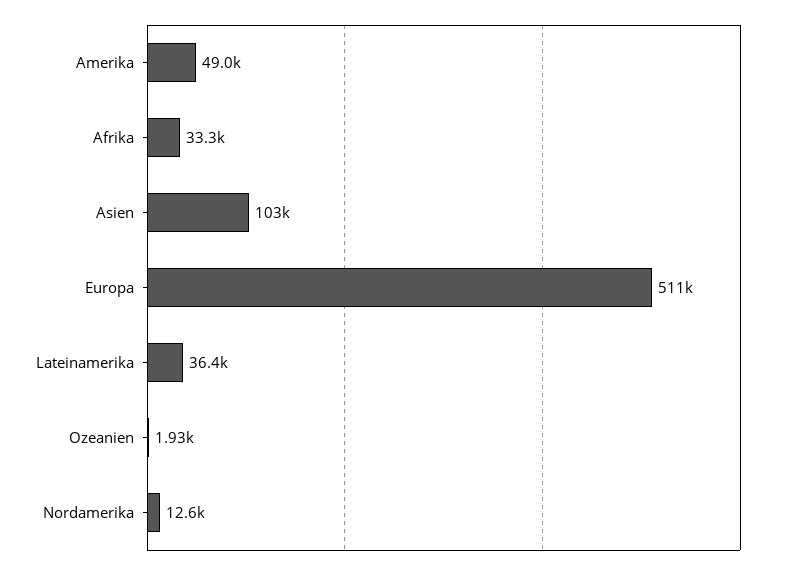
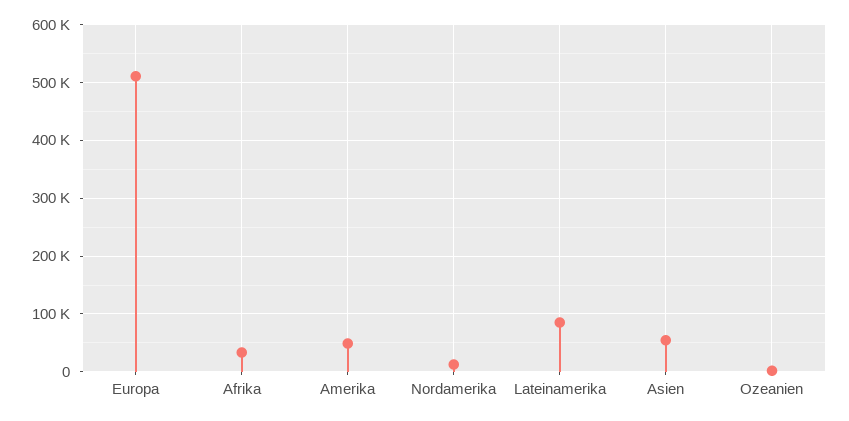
  {
    "Amerika": 49000,
    "Afrika": 33300,
-   "Asien": 103000,
+   "Asien": 60000,
    "Europa": 511000,
-   "Lateinamerika": 36400,
+   "Lateinamerika": 80000,
    "Ozeanien": 1930,
    "Nordamerika": 12600
  }

